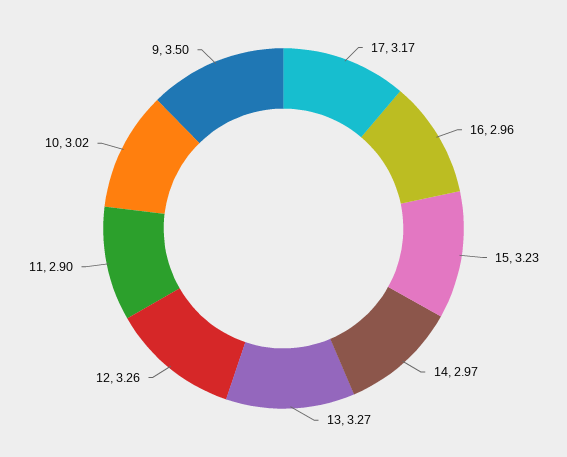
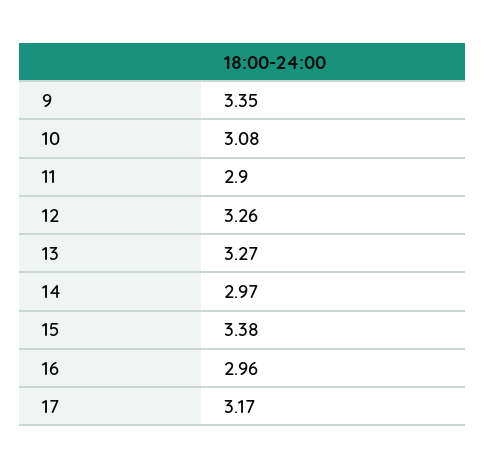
  {
    "17": 3.17,
    "16": 2.96,
-   "15": 3.23,
+   "15": 3.38,
    "14": 2.97,
    "13": 3.27,
    "12": 3.26,
    "11": 2.9,
-   "10": 3.02,
+   "10": 3.08,
-   "9": 3.5
+   "9": 3.35
  }

